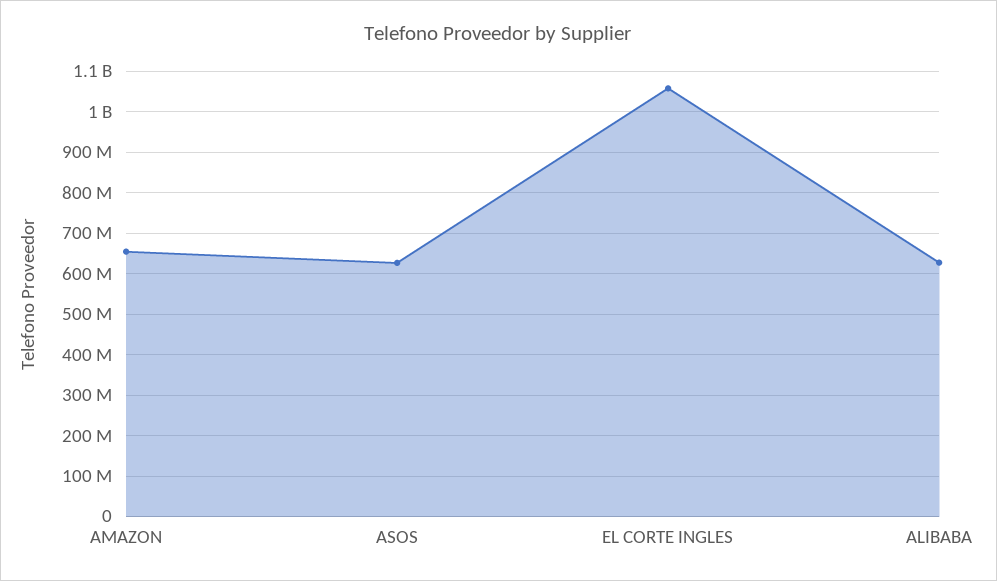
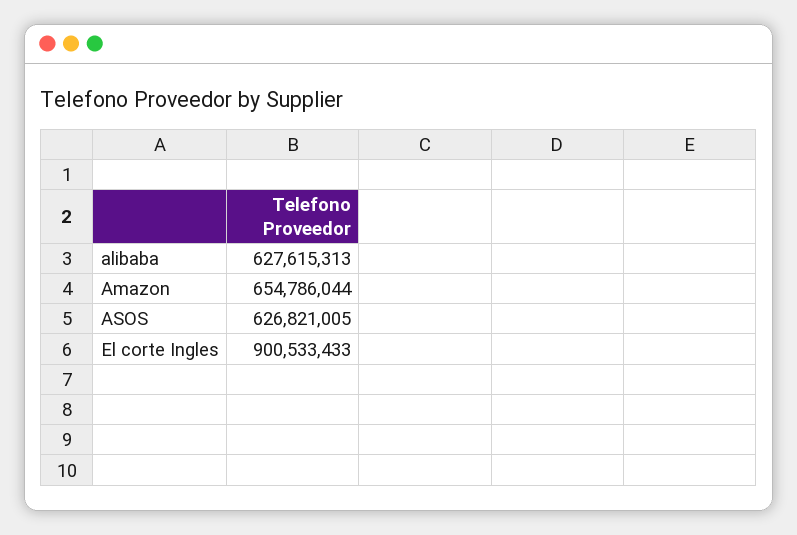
  {
    "AMAZON": 654786044,
    "ASOS": 626821005,
-   "EL CORTE INGLES": 1060000000,
+   "EL CORTE INGLES": 900533433,
    "ALIBABA": 627615313
  }

